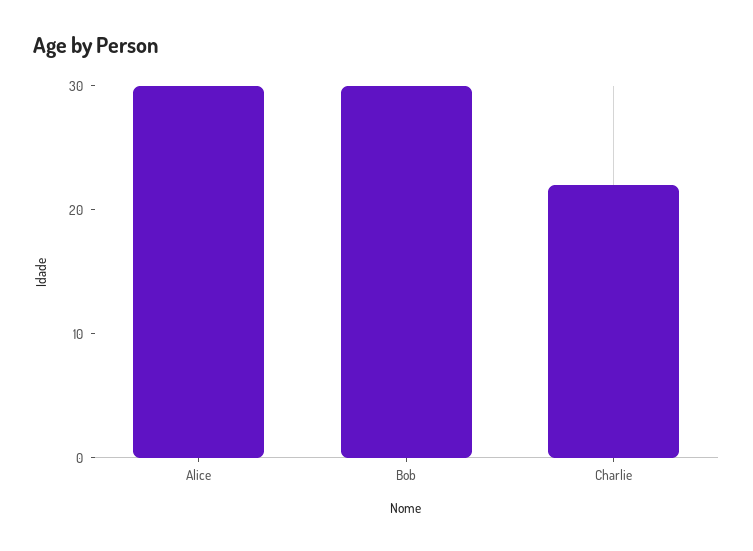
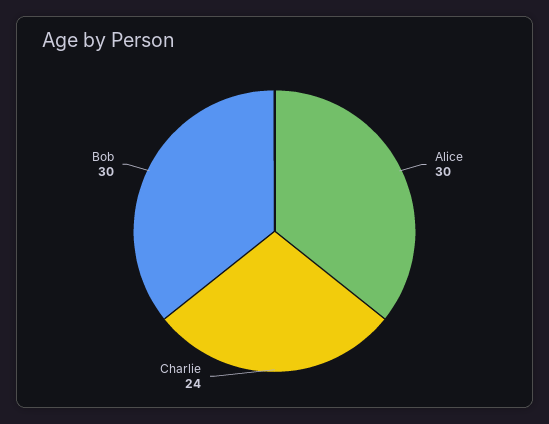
  {
    "Alice": 30,
    "Bob": 30,
-   "Charlie": 22
+   "Charlie": 24
  }

